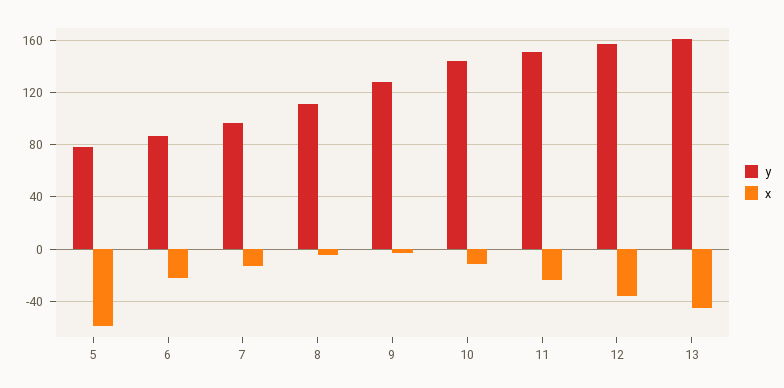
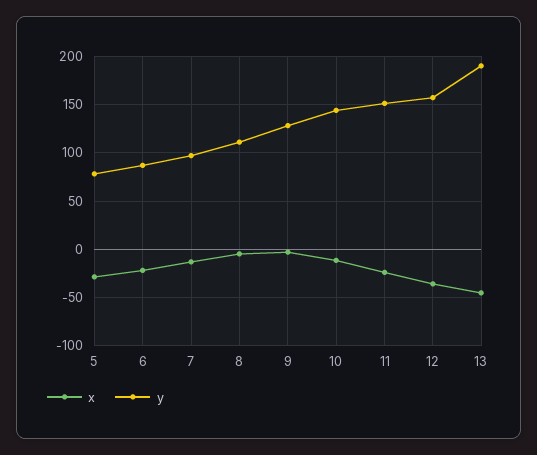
  {
    "y": {
      "5": 80,
      "6": 85,
      "7": 95,
      "8": 110,
      "9": 130,
      "10": 145,
      "11": 150,
      "12": 155,
-     "13": 160
+     "13": 190
    },
    "x": {
-     "5": -60,
+     "5": -30,
      "6": -20,
      "7": -15,
      "8": -5,
      "9": -5,
      "10": -10,
      "11": -25,
      "12": -35,
      "13": -45
    }
  }

